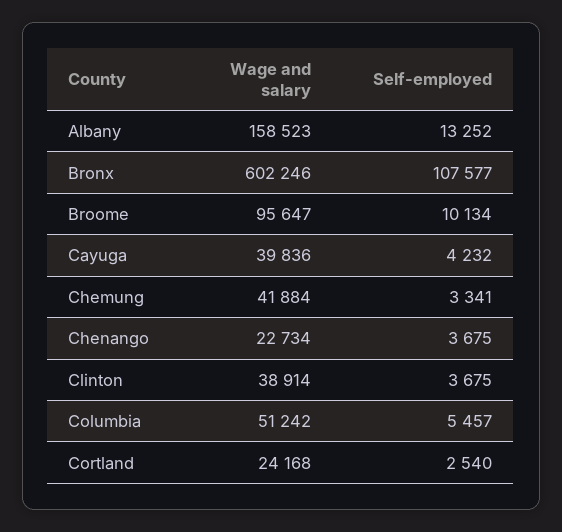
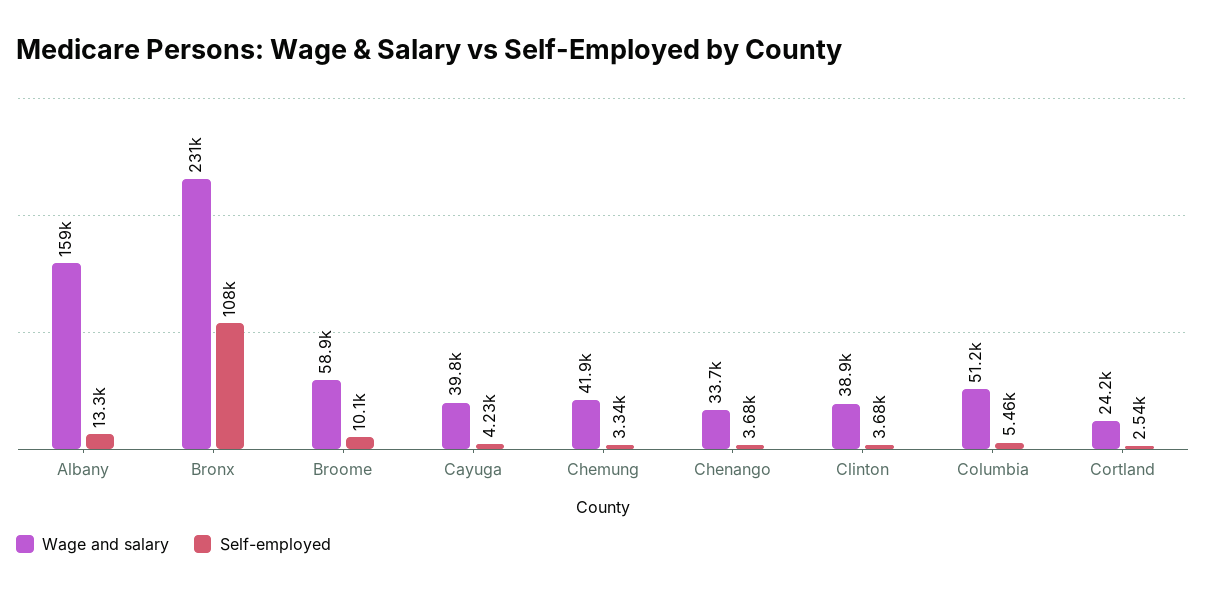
  {
    "Wage and salary": {
      "Albany": 158523,
-     "Bronx": 602246,
+     "Bronx": 231000,
-     "Broome": 95647,
+     "Broome": 58900,
      "Cayuga": 39836,
      "Chemung": 41884,
-     "Chenango": 22734,
+     "Chenango": 33700,
      "Clinton": 38914,
      "Columbia": 51242,
      "Cortland": 24168
    },
    "Self-employed": {
      "Albany": 13252,
      "Bronx": 107577,
      "Broome": 10134,
      "Cayuga": 4232,
      "Chemung": 3341,
      "Chenango": 3675,
      "Clinton": 3675,
      "Columbia": 5457,
      "Cortland": 2540
    }
  }

